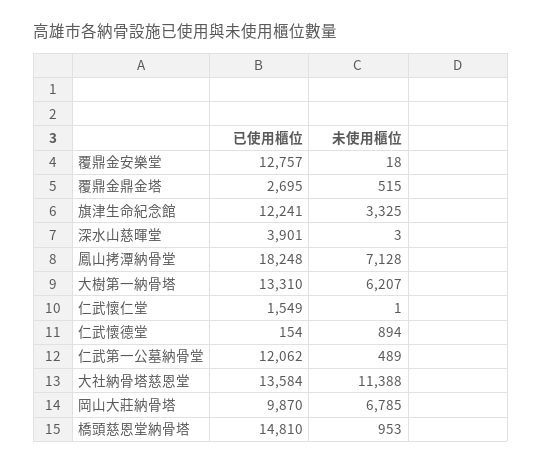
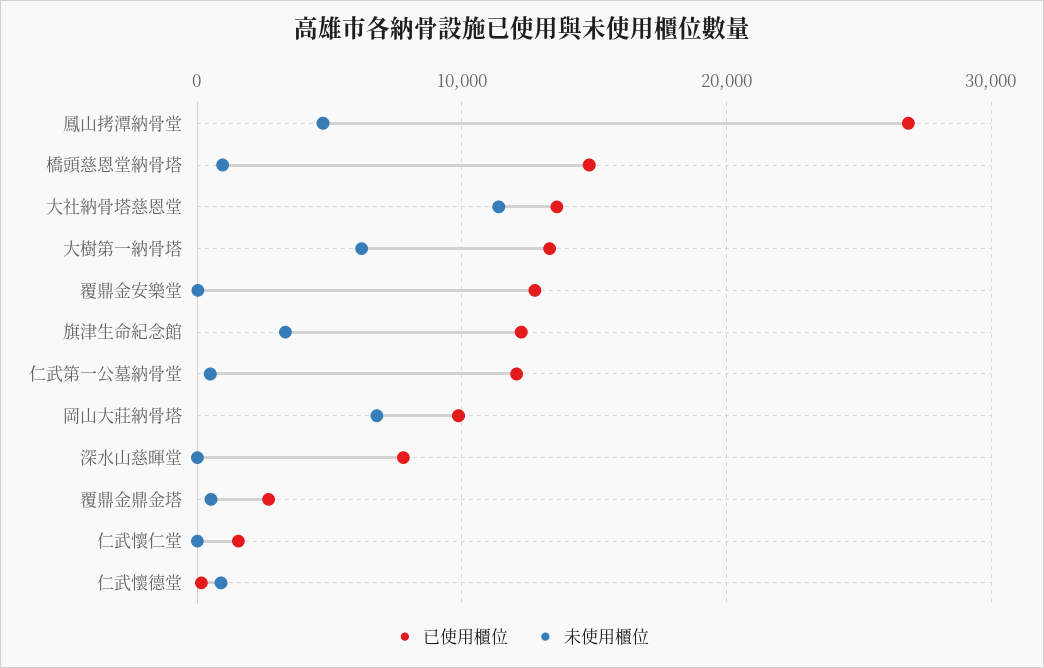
  {
    "已使用櫃位": {
      "覆鼎金安樂堂": 12757,
      "覆鼎金鼎金塔": 2695,
      "旗津生命紀念館": 12241,
-     "深水山慈暉堂": 3901,
+     "深水山慈暉堂": 8000,
-     "鳳山拷潭納骨堂": 18248,
+     "鳳山拷潭納骨堂": 27000,
      "大樹第一納骨塔": 13310,
      "仁武懷仁堂": 1549,
      "仁武懷德堂": 154,
      "仁武第一公墓納骨堂": 12062,
      "大社納骨塔慈恩堂": 13584,
      "岡山大莊納骨塔": 9870,
      "橋頭慈恩堂納骨塔": 14810
    },
    "未使用櫃位": {
      "覆鼎金安樂堂": 18,
      "覆鼎金鼎金塔": 515,
      "旗津生命紀念館": 3325,
      "深水山慈暉堂": 3,
-     "鳳山拷潭納骨堂": 7128,
+     "鳳山拷潭納骨堂": 5000,
      "大樹第一納骨塔": 6207,
      "仁武懷仁堂": 1,
      "仁武懷德堂": 894,
      "仁武第一公墓納骨堂": 489,
      "大社納骨塔慈恩堂": 11388,
      "岡山大莊納骨塔": 6785,
      "橋頭慈恩堂納骨塔": 953
    }
  }

